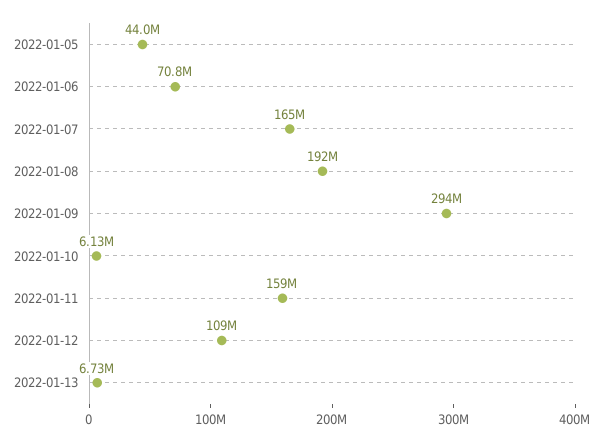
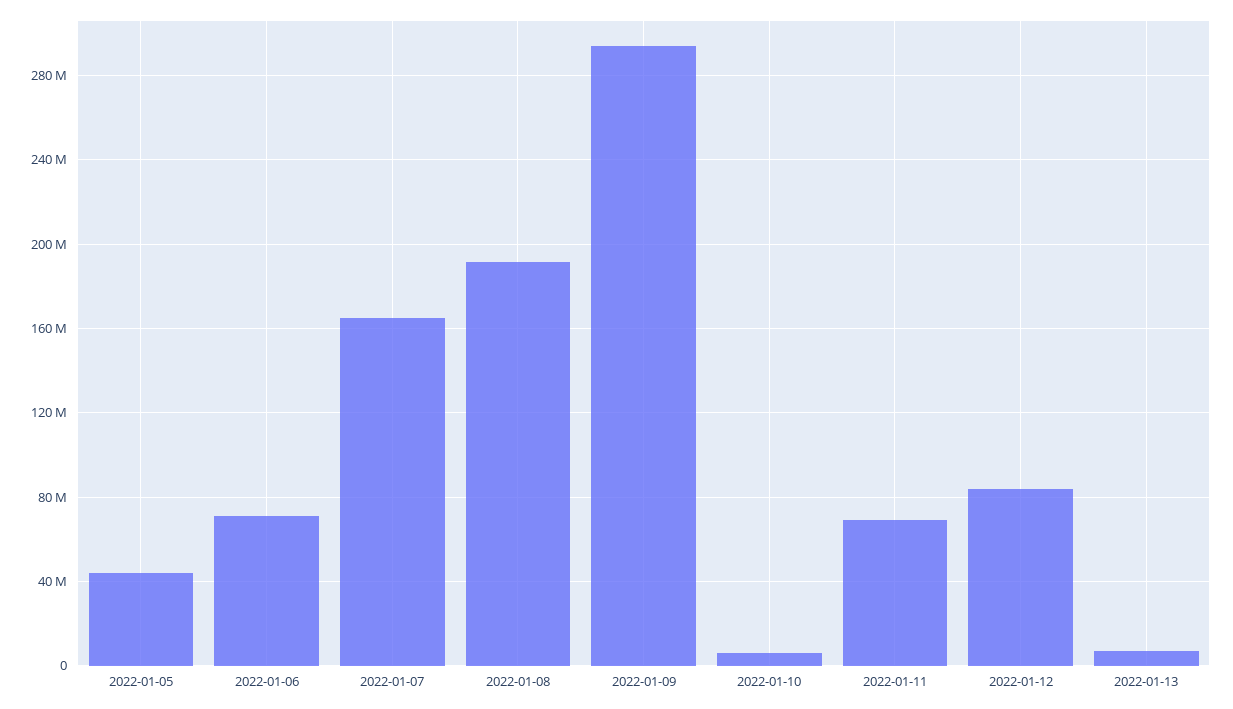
  {
    "2022-01-05": 44000000,
    "2022-01-06": 70800000,
    "2022-01-07": 165000000,
    "2022-01-08": 192000000,
    "2022-01-09": 294000000,
    "2022-01-10": 6130000,
-   "2022-01-11": 159000000,
+   "2022-01-11": 70000000,
-   "2022-01-12": 109000000,
+   "2022-01-12": 85000000,
    "2022-01-13": 6730000
  }

